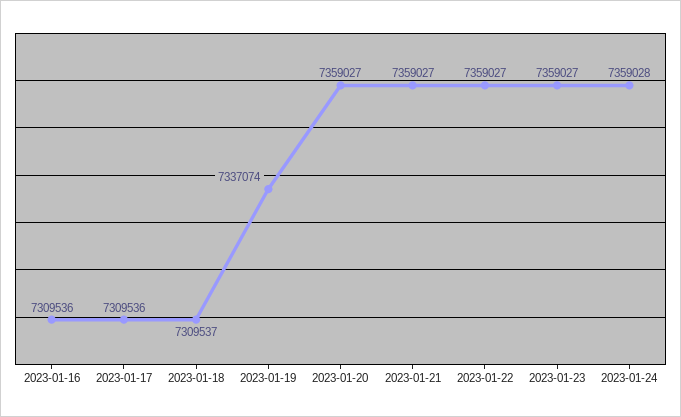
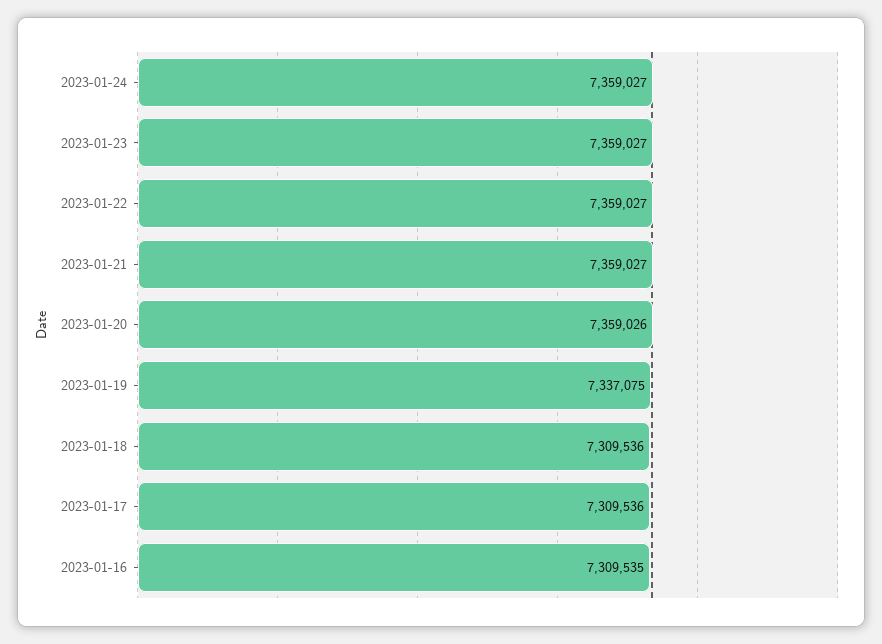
  {
-   "2023-01-16": 7309536,
+   "2023-01-16": 7309535,
    "2023-01-17": 7309536,
-   "2023-01-18": 7309537,
+   "2023-01-18": 7309536,
-   "2023-01-19": 7337074,
+   "2023-01-19": 7337075,
-   "2023-01-20": 7359027,
+   "2023-01-20": 7359026,
    "2023-01-21": 7359027,
    "2023-01-22": 7359027,
    "2023-01-23": 7359027,
-   "2023-01-24": 7359028
+   "2023-01-24": 7359027
  }

